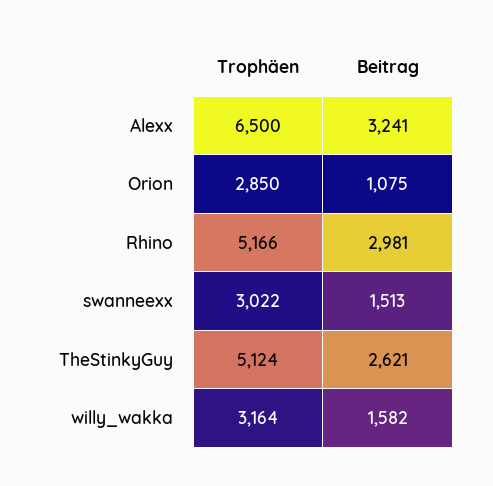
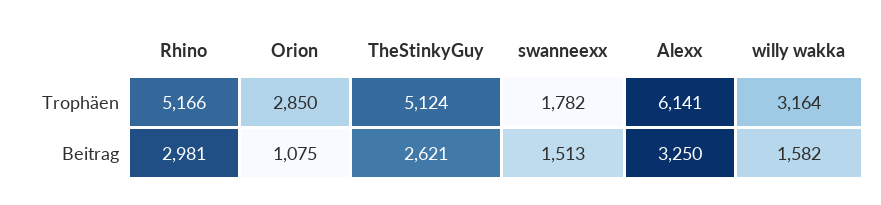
  {
    "Trophäen": {
-     "Alexx": 6500,
+     "Alexx": 6141,
      "Orion": 2850,
      "Rhino": 5166,
-     "swanneexx": 3022,
+     "swanneexx": 1782,
      "TheStinkyGuy": 5124,
      "willy_wakka": 3164
    },
    "Beitrag": {
-     "Alexx": 3241,
+     "Alexx": 3250,
      "Orion": 1075,
      "Rhino": 2981,
      "swanneexx": 1513,
      "TheStinkyGuy": 2621,
      "willy_wakka": 1582
    }
  }

